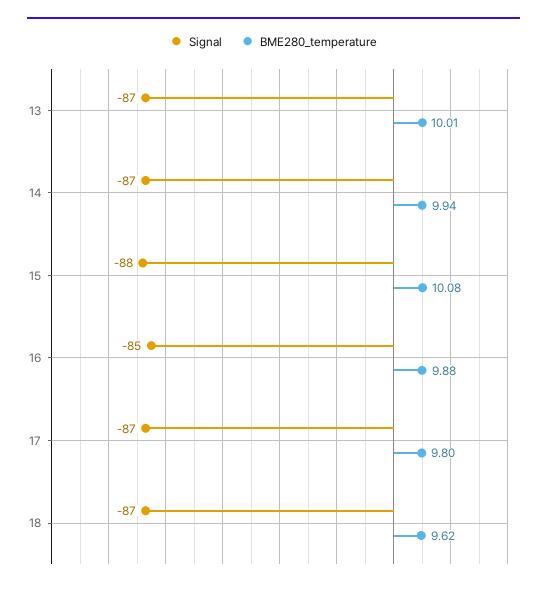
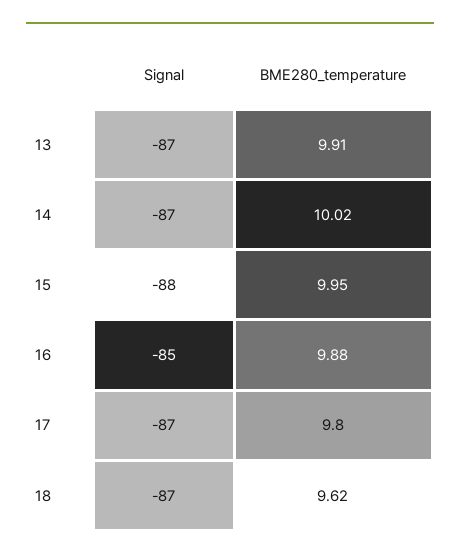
  {
    "Signal": {
      "13": -87,
      "14": -87,
      "15": -88,
      "16": -85,
      "17": -87,
      "18": -87
    },
    "BME280_temperature": {
-     "13": 10.01,
+     "13": 9.91,
-     "14": 9.94,
+     "14": 10.02,
-     "15": 10.08,
+     "15": 9.95,
      "16": 9.88,
      "17": 9.8,
      "18": 9.62
    }
  }

